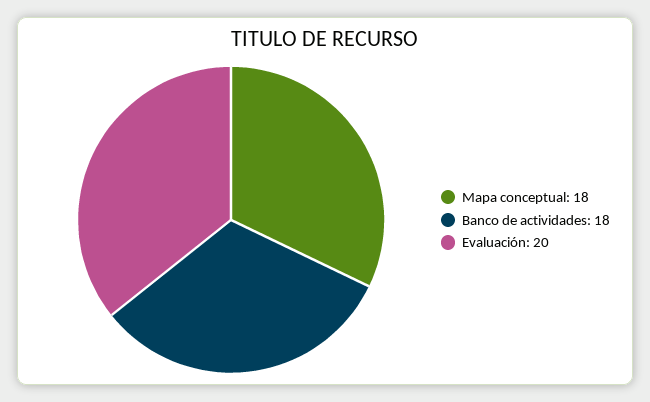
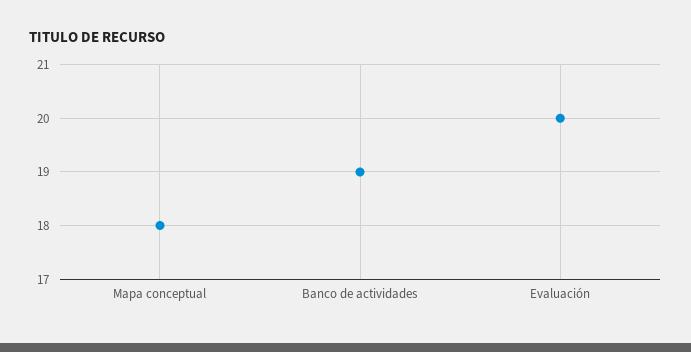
  {
    "Mapa conceptual": 18,
-   "Banco de actividades": 18,
+   "Banco de actividades": 19,
    "Evaluación": 20
  }

